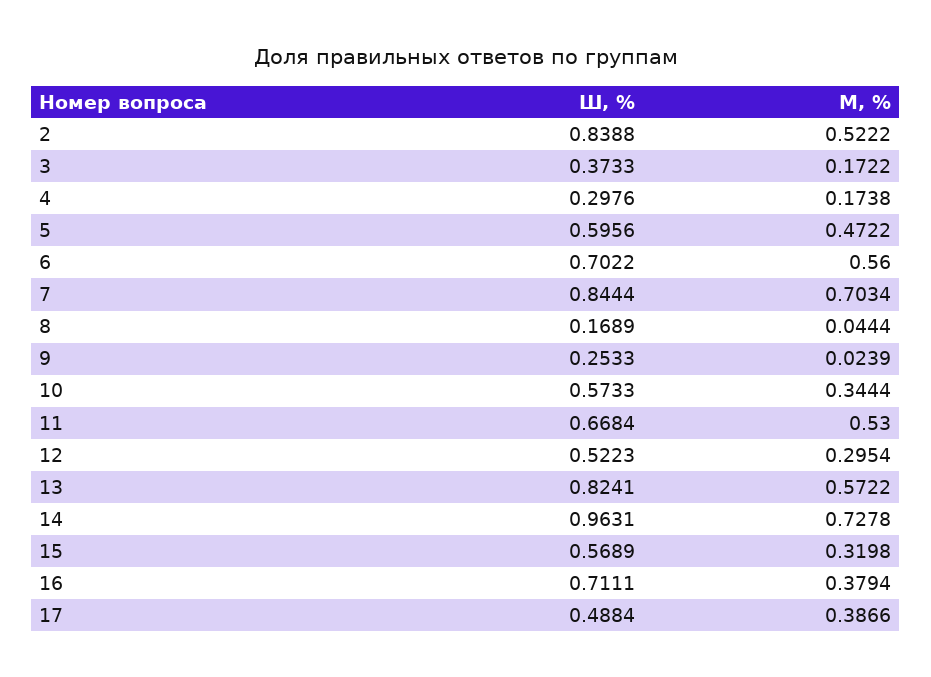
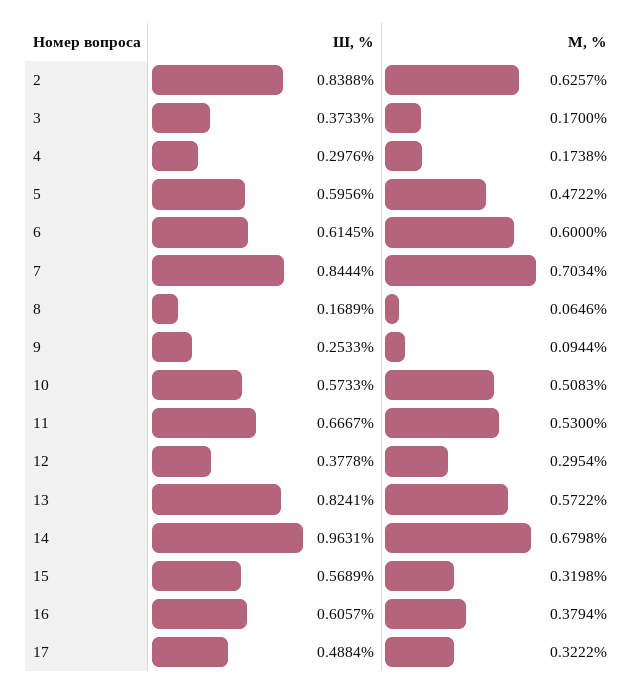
  {
    "Ш, %": {
      "2": 0.8388,
      "3": 0.3733,
      "4": 0.2976,
      "5": 0.5956,
-     "6": 0.7022,
+     "6": 0.6145,
      "7": 0.8444,
      "8": 0.1689,
      "9": 0.2533,
      "10": 0.5733,
-     "11": 0.6684,
+     "11": 0.6667,
-     "12": 0.5223,
+     "12": 0.3778,
      "13": 0.8241,
      "14": 0.9631,
      "15": 0.5689,
-     "16": 0.7111,
+     "16": 0.6057,
      "17": 0.4884
    },
    "М, %": {
-     "2": 0.5222,
+     "2": 0.6257,
-     "3": 0.1722,
+     "3": 0.17,
      "4": 0.1738,
      "5": 0.4722,
-     "6": 0.56,
+     "6": 0.6,
      "7": 0.7034,
-     "8": 0.0444,
+     "8": 0.0646,
-     "9": 0.0239,
+     "9": 0.0944,
-     "10": 0.3444,
+     "10": 0.5083,
      "11": 0.53,
      "12": 0.2954,
      "13": 0.5722,
-     "14": 0.7278,
+     "14": 0.6798,
      "15": 0.3198,
      "16": 0.3794,
-     "17": 0.3866
+     "17": 0.3222
    }
  }

